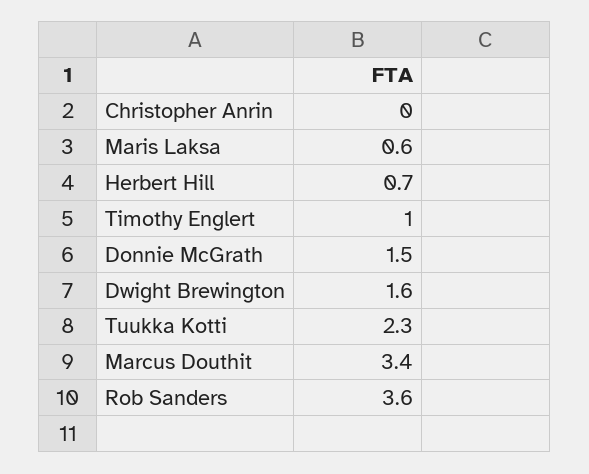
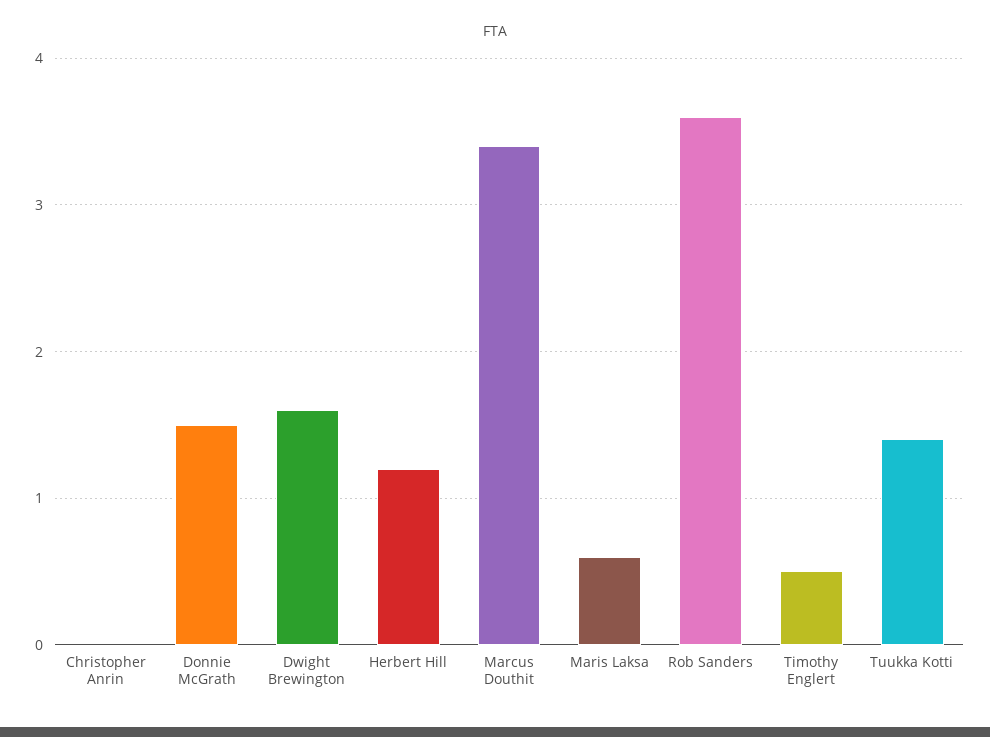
  {
    "Christopher Anrin": 0,
    "Maris Laksa": 0.6,
-   "Herbert Hill": 0.7,
+   "Herbert Hill": 1.2,
-   "Timothy Englert": 1,
+   "Timothy Englert": 0.5,
    "Donnie McGrath": 1.5,
    "Dwight Brewington": 1.6,
-   "Tuukka Kotti": 2.3,
+   "Tuukka Kotti": 1.4,
    "Marcus Douthit": 3.4,
    "Rob Sanders": 3.6
  }

